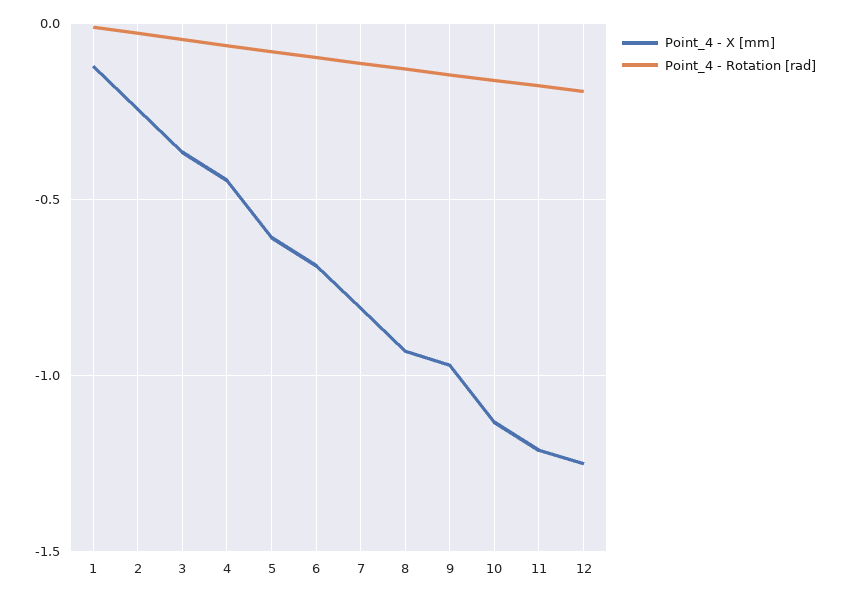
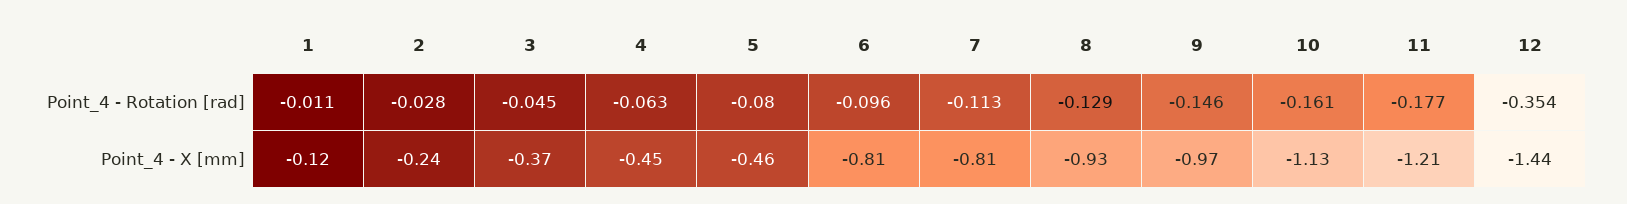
  {
    "Point_4 - X [mm]": {
      "1": -0.12,
      "2": -0.24,
      "3": -0.37,
      "4": -0.45,
-     "5": -0.6,
+     "5": -0.46,
-     "6": -0.7,
+     "6": -0.81,
      "7": -0.81,
      "8": -0.93,
      "9": -0.97,
      "10": -1.13,
      "11": -1.21,
-     "12": -1.25
+     "12": -1.44
    },
    "Point_4 - Rotation [rad]": {
      "1": -0.011,
      "2": -0.028,
      "3": -0.045,
      "4": -0.063,
      "5": -0.08,
      "6": -0.096,
      "7": -0.113,
      "8": -0.129,
      "9": -0.146,
      "10": -0.161,
      "11": -0.177,
-     "12": -0.2
+     "12": -0.354
    }
  }

